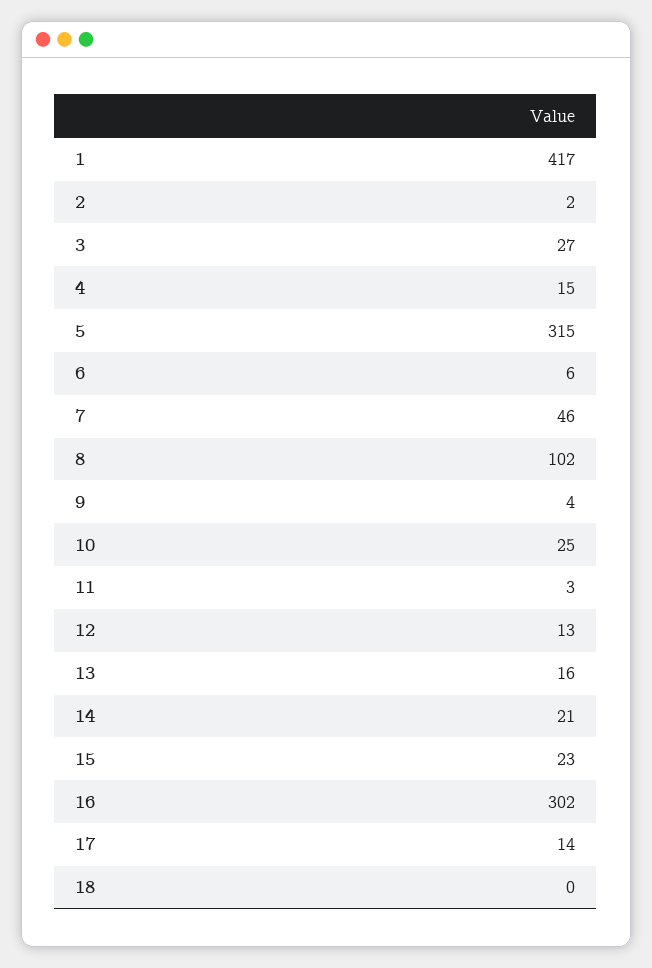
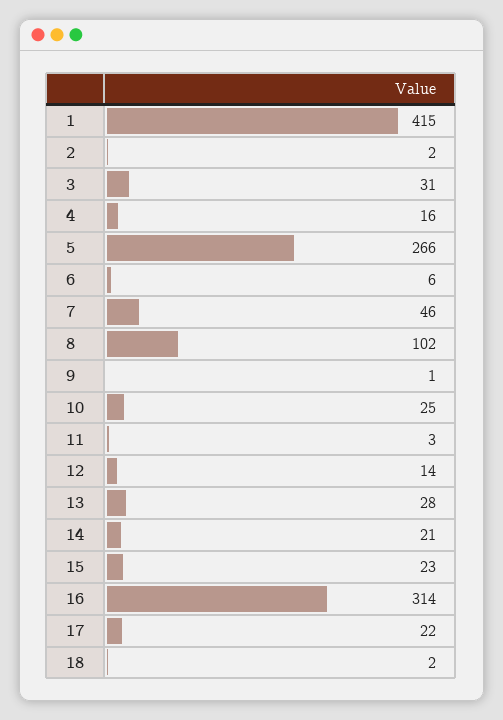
  {
-   "1": 417,
+   "1": 415,
    "2": 2,
-   "3": 27,
+   "3": 31,
-   "4": 15,
+   "4": 16,
-   "5": 315,
+   "5": 266,
    "6": 6,
    "7": 46,
    "8": 102,
-   "9": 4,
+   "9": 1,
    "10": 25,
    "11": 3,
-   "12": 13,
+   "12": 14,
-   "13": 16,
+   "13": 28,
    "14": 21,
    "15": 23,
-   "16": 302,
+   "16": 314,
-   "17": 14,
+   "17": 22,
-   "18": 0
+   "18": 2
  }

